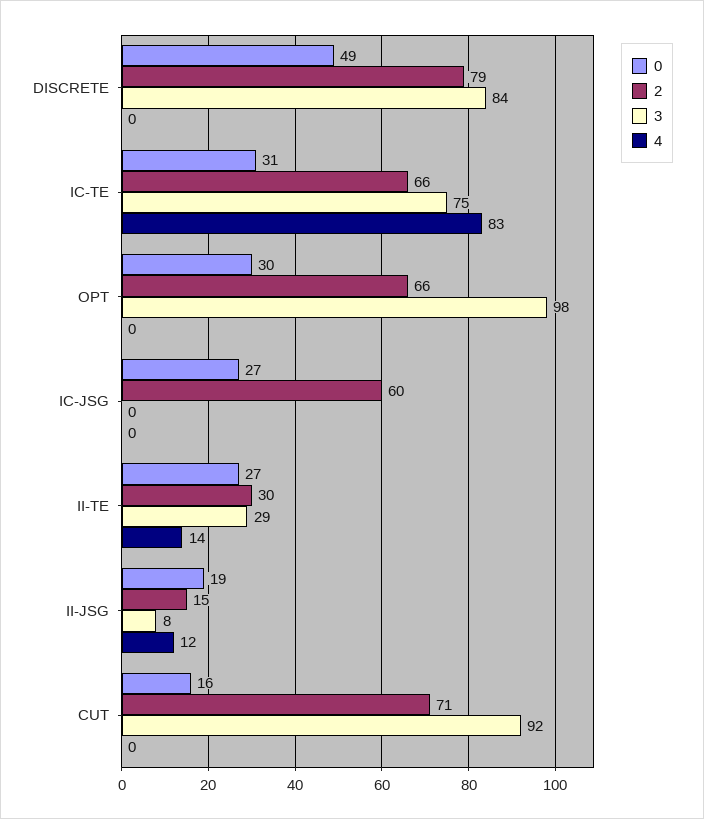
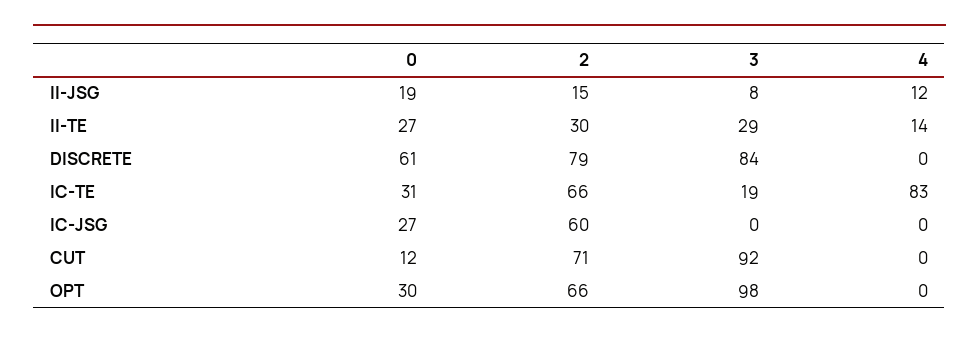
  {
    "0": {
-     "DISCRETE": 49,
+     "DISCRETE": 61,
      "IC-TE": 31,
      "OPT": 30,
      "IC-JSG": 27,
      "II-TE": 27,
      "II-JSG": 19,
-     "CUT": 16
+     "CUT": 12
    },
    "2": {
      "DISCRETE": 79,
      "IC-TE": 66,
      "OPT": 66,
      "IC-JSG": 60,
      "II-TE": 30,
      "II-JSG": 15,
      "CUT": 71
    },
    "3": {
      "DISCRETE": 84,
-     "IC-TE": 75,
+     "IC-TE": 19,
      "OPT": 98,
      "IC-JSG": 0,
      "II-TE": 29,
      "II-JSG": 8,
      "CUT": 92
    },
    "4": {
      "DISCRETE": 0,
      "IC-TE": 83,
      "OPT": 0,
      "IC-JSG": 0,
      "II-TE": 14,
      "II-JSG": 12,
      "CUT": 0
    }
  }

